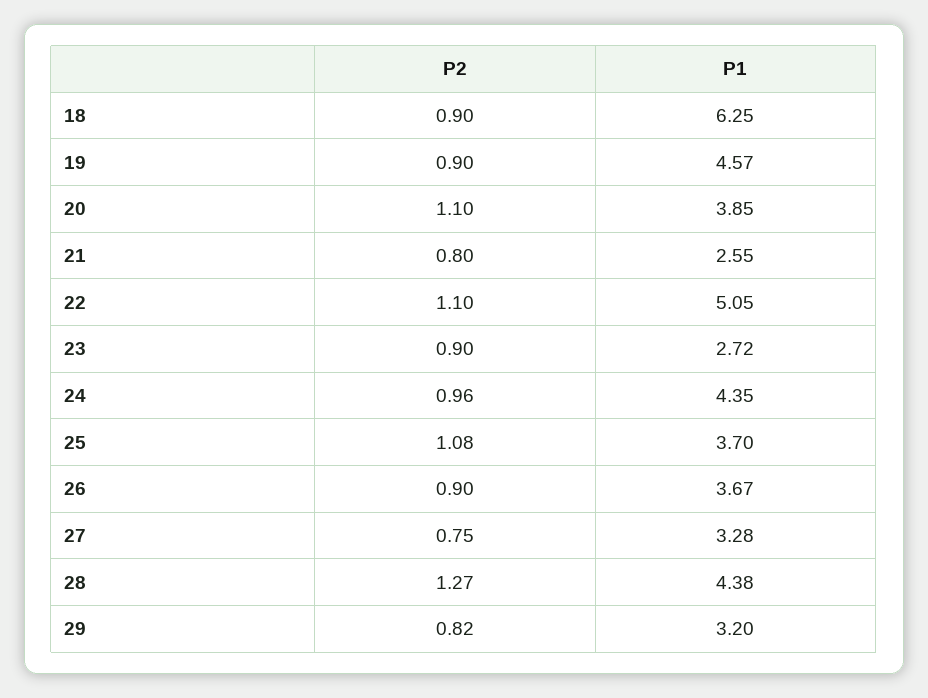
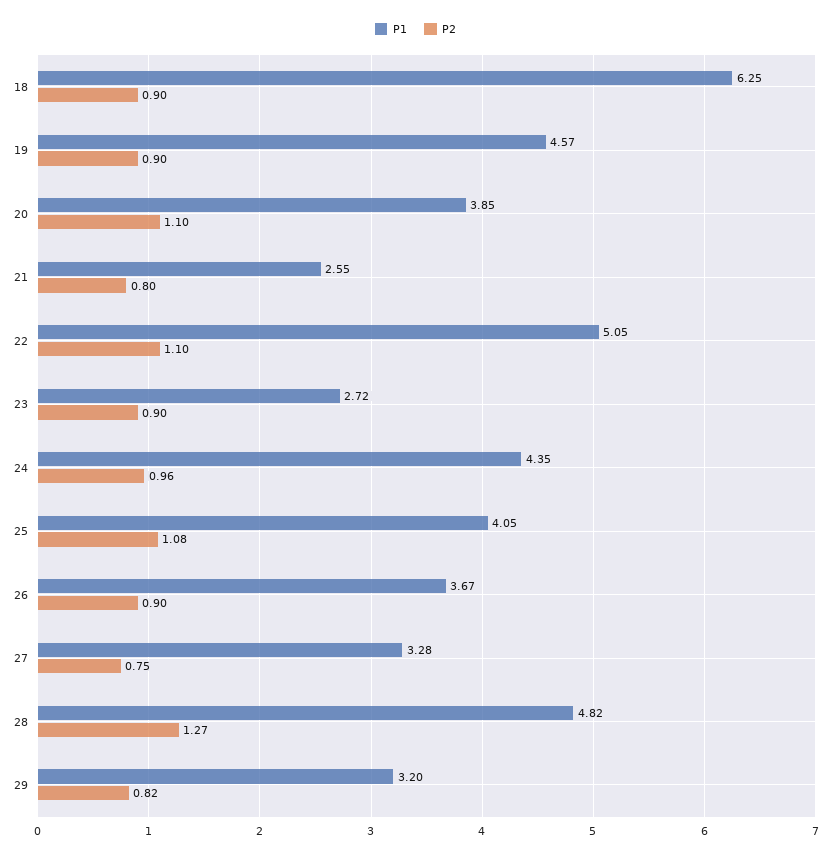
  {
    "P2": {
      "18": 0.9,
      "19": 0.9,
      "20": 1.1,
      "21": 0.8,
      "22": 1.1,
      "23": 0.9,
      "24": 0.96,
      "25": 1.08,
      "26": 0.9,
      "27": 0.75,
      "28": 1.27,
      "29": 0.82
    },
    "P1": {
      "18": 6.25,
      "19": 4.57,
      "20": 3.85,
      "21": 2.55,
      "22": 5.05,
      "23": 2.72,
      "24": 4.35,
-     "25": 3.7,
+     "25": 4.05,
      "26": 3.67,
      "27": 3.28,
-     "28": 4.38,
+     "28": 4.82,
      "29": 3.2
    }
  }

